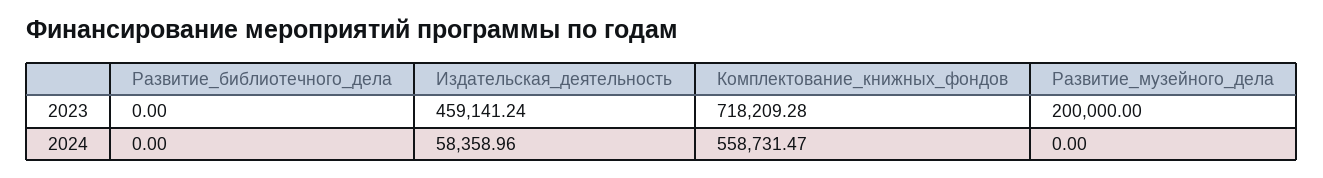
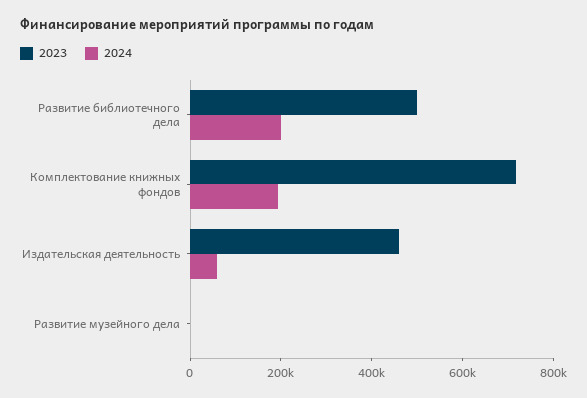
  {
    "2023": {
-     "Развитие_библиотечного_дела": 0,
+     "Развитие_библиотечного_дела": 500000,
      "Издательская_деятельность": 459141.24,
      "Комплектование_книжных_фондов": 718209.28,
-     "Развитие_музейного_дела": 200000
+     "Развитие_музейного_дела": 0
    },
    "2024": {
-     "Развитие_библиотечного_дела": 0,
+     "Развитие_библиотечного_дела": 200000,
      "Издательская_деятельность": 58358.96,
-     "Комплектование_книжных_фондов": 558731.47,
+     "Комплектование_книжных_фондов": 200000,
      "Развитие_музейного_дела": 0
    }
  }

